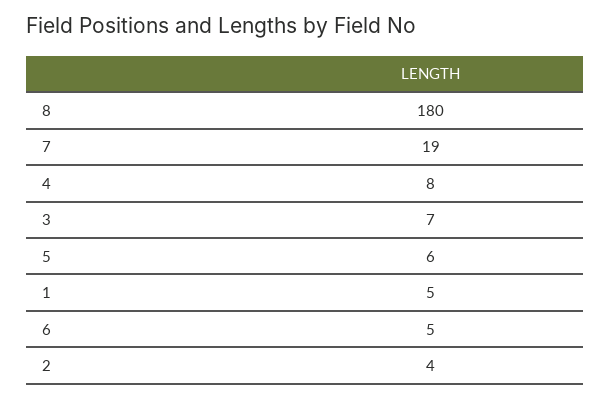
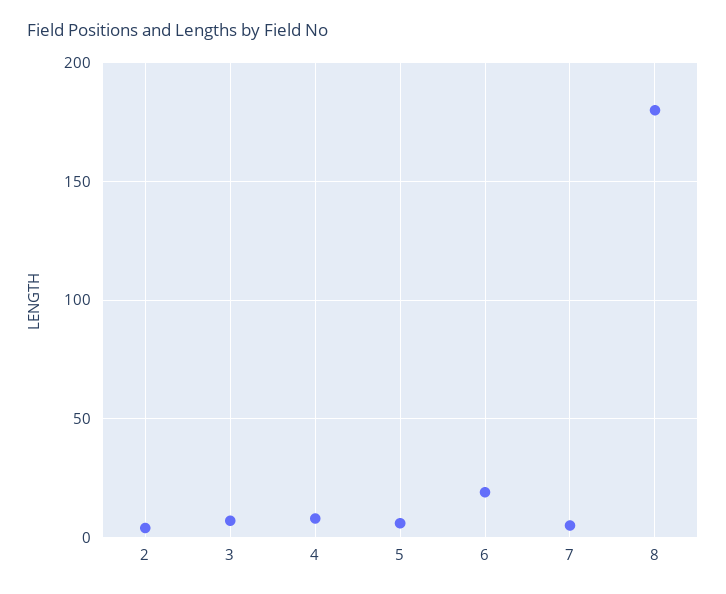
  {
    "8": 180,
-   "7": 19,
+   "7": 5,
    "4": 8,
    "3": 7,
    "5": 6,
-   "1": 5,
-   "6": 5,
+   "6": 20,
    "2": 4
  }

